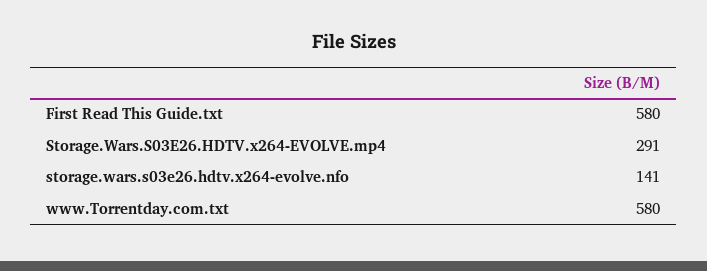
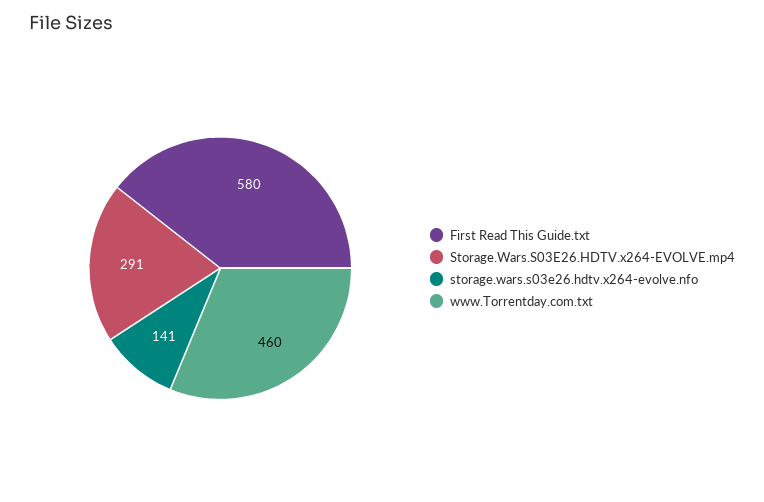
  {
    "First Read This Guide.txt": 580,
    "Storage.Wars.S03E26.HDTV.x264-EVOLVE.mp4": 291,
    "storage.wars.s03e26.hdtv.x264-evolve.nfo": 141,
-   "www.Torrentday.com.txt": 580
+   "www.Torrentday.com.txt": 460
  }

